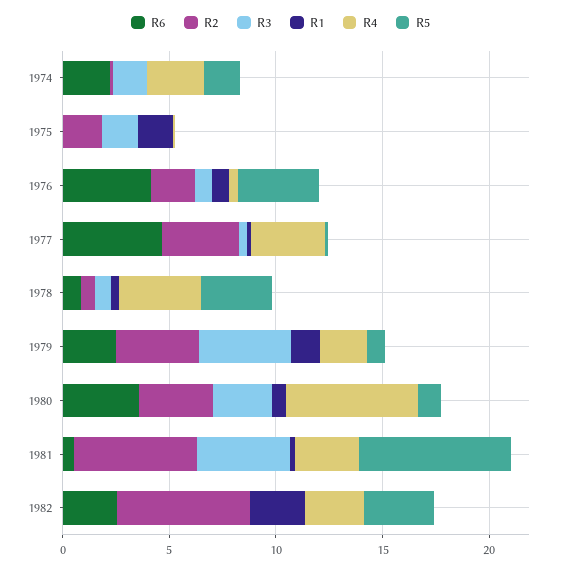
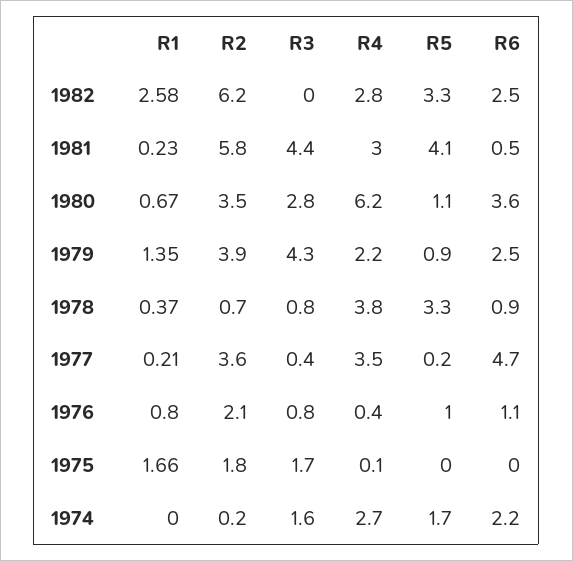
  {
    "R6": {
      "1974": 2.2,
      "1975": 0,
-     "1976": 4,
+     "1976": 1.1,
      "1977": 4.7,
      "1978": 0.9,
      "1979": 2.5,
      "1980": 3.6,
      "1981": 0.5,
      "1982": 2.5
    },
    "R2": {
      "1974": 0.2,
      "1975": 1.8,
      "1976": 2.1,
      "1977": 3.6,
      "1978": 0.7,
      "1979": 3.9,
      "1980": 3.5,
      "1981": 5.8,
      "1982": 6.2
    },
    "R3": {
      "1974": 1.6,
      "1975": 1.7,
      "1976": 0.8,
      "1977": 0.4,
      "1978": 0.8,
      "1979": 4.3,
      "1980": 2.8,
      "1981": 4.4,
      "1982": 0
    },
    "R1": {
      "1974": 0,
      "1975": 1.66,
      "1976": 0.8,
      "1977": 0.21,
      "1978": 0.37,
      "1979": 1.35,
      "1980": 0.67,
      "1981": 0.23,
      "1982": 2.58
    },
    "R4": {
      "1974": 2.7,
      "1975": 0.1,
      "1976": 0.4,
      "1977": 3.5,
      "1978": 3.8,
      "1979": 2.2,
      "1980": 6.2,
      "1981": 3,
      "1982": 2.8
    },
    "R5": {
      "1974": 1.7,
      "1975": 0,
-     "1976": 4,
+     "1976": 1,
      "1977": 0.2,
      "1978": 3.3,
      "1979": 0.9,
      "1980": 1.1,
-     "1981": 7,
+     "1981": 4.1,
      "1982": 3.3
    }
  }

